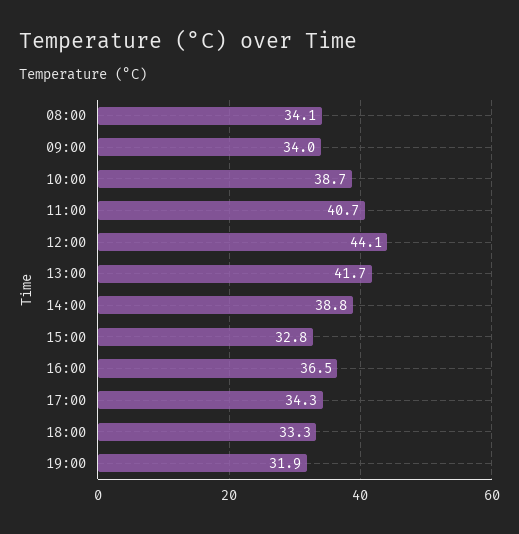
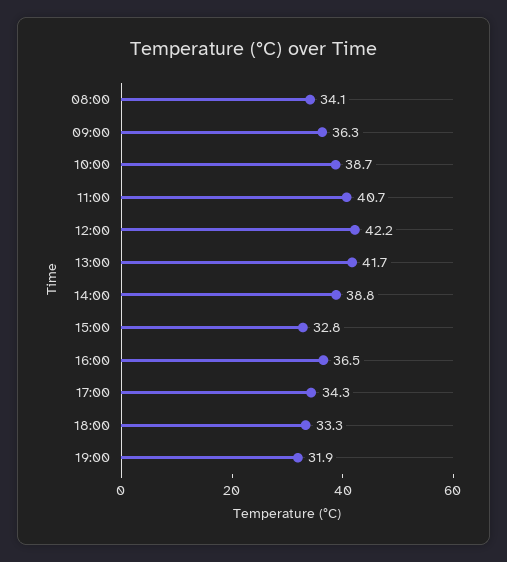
  {
    "08:00": 34.1,
-   "09:00": 34,
+   "09:00": 36.3,
    "10:00": 38.7,
    "11:00": 40.7,
-   "12:00": 44.1,
+   "12:00": 42.2,
    "13:00": 41.7,
    "14:00": 38.8,
    "15:00": 32.8,
    "16:00": 36.5,
    "17:00": 34.3,
    "18:00": 33.3,
    "19:00": 31.9
  }

